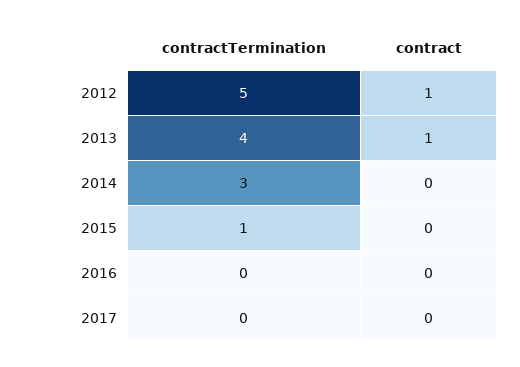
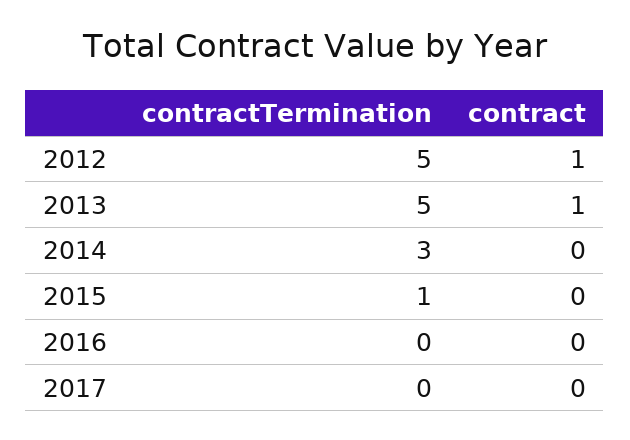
  {
    "contractTermination": {
      "2012": 5,
-     "2013": 4,
+     "2013": 5,
      "2014": 3,
      "2015": 1,
      "2016": 0,
      "2017": 0
    },
    "contract": {
      "2012": 1,
      "2013": 1,
      "2014": 0,
      "2015": 0,
      "2016": 0,
      "2017": 0
    }
  }

